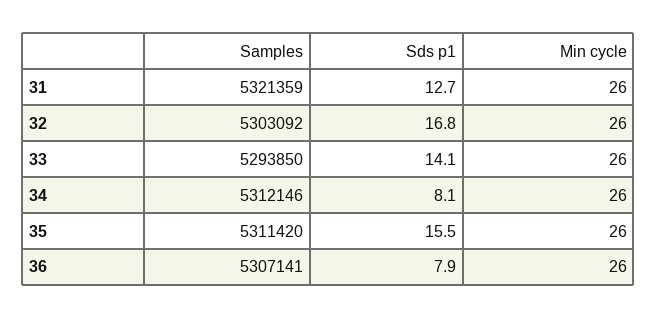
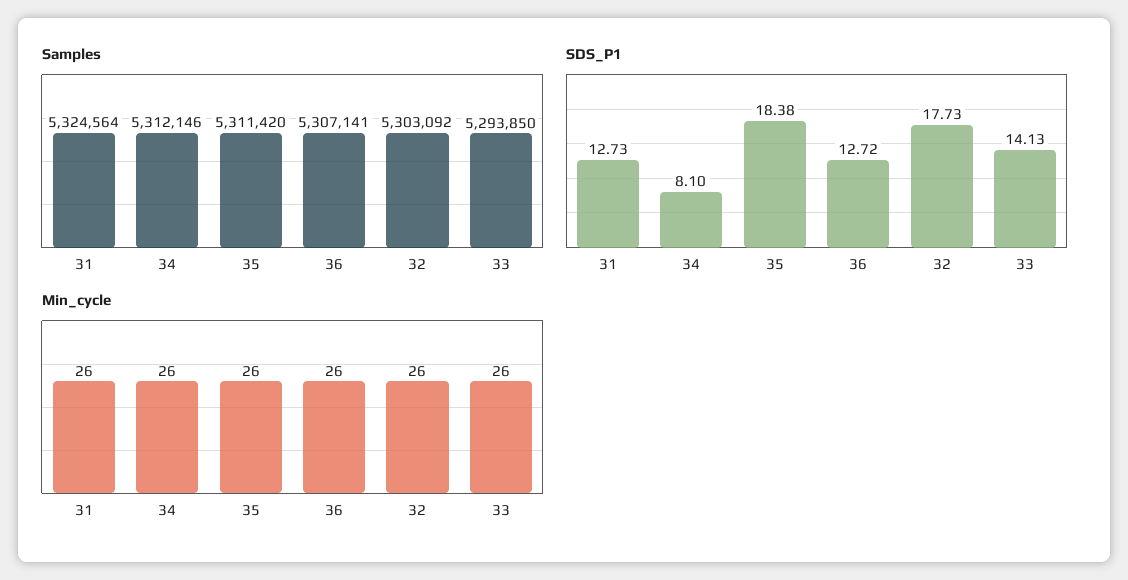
  {
    "Samples": {
-     "31": 5321359,
+     "31": 5324564,
      "32": 5303092,
      "33": 5293850,
      "34": 5312146,
      "35": 5311420,
      "36": 5307141
    },
    "Sds p1": {
      "31": 12.73,
-     "32": 16.8,
+     "32": 17.73,
      "33": 14.13,
      "34": 8.1,
-     "35": 15.5,
+     "35": 18.38,
-     "36": 7.9
+     "36": 12.72
    },
    "Min cycle": {
      "31": 26,
      "32": 26,
      "33": 26,
      "34": 26,
      "35": 26,
      "36": 26
    }
  }

